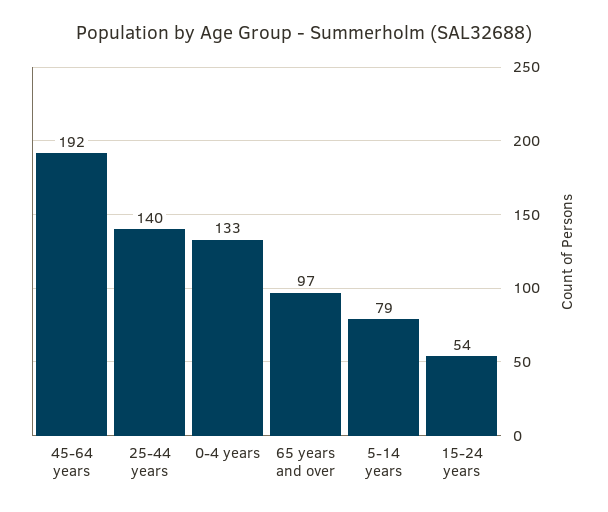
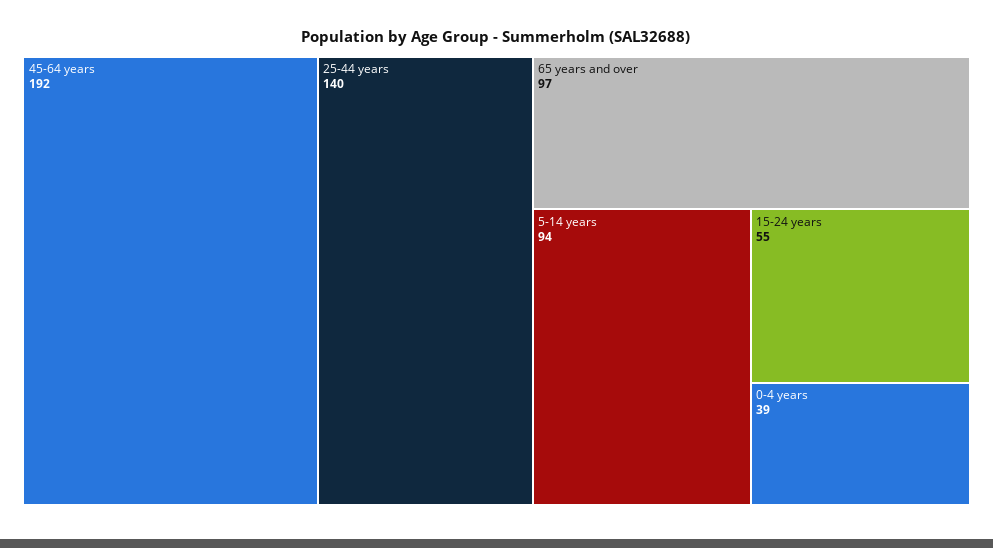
  {
    "45-64 years": 192,
    "25-44 years": 140,
-   "0-4 years": 133,
+   "0-4 years": 39,
    "65 years and over": 97,
-   "5-14 years": 79,
+   "5-14 years": 94,
-   "15-24 years": 54
+   "15-24 years": 55
  }

